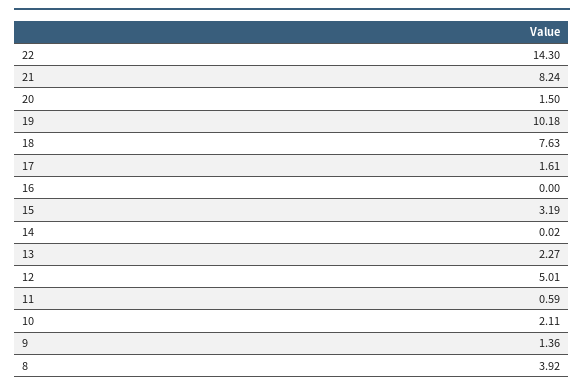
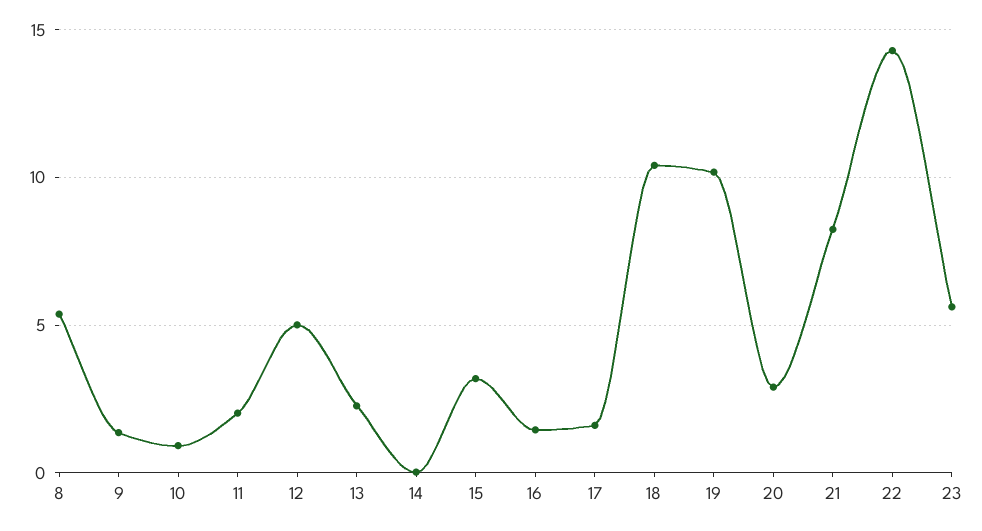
  {
    "22": 14.3,
    "21": 8.24,
-   "20": 1.5,
+   "20": 3,
    "19": 10.18,
-   "18": 7.63,
+   "18": 10.5,
    "17": 1.61,
-   "16": 0,
+   "16": 1.5,
    "15": 3.19,
    "14": 0.02,
    "13": 2.27,
    "12": 5.01,
-   "11": 0.59,
+   "11": 2,
-   "10": 2.11,
+   "10": 1,
    "9": 1.36,
-   "8": 3.92
+   "8": 5.5,
+   "23": 5.5
  }

